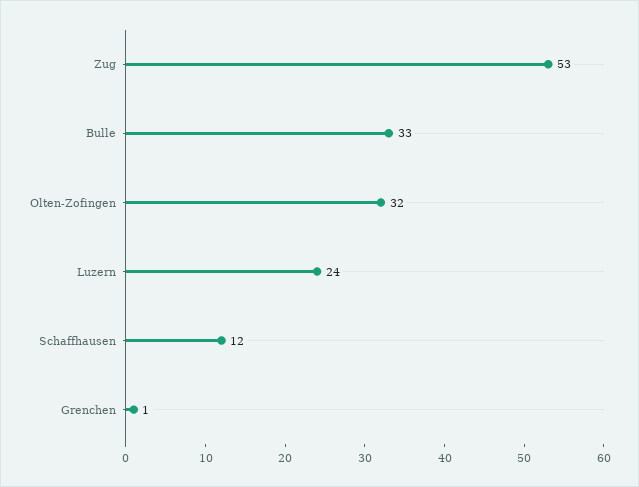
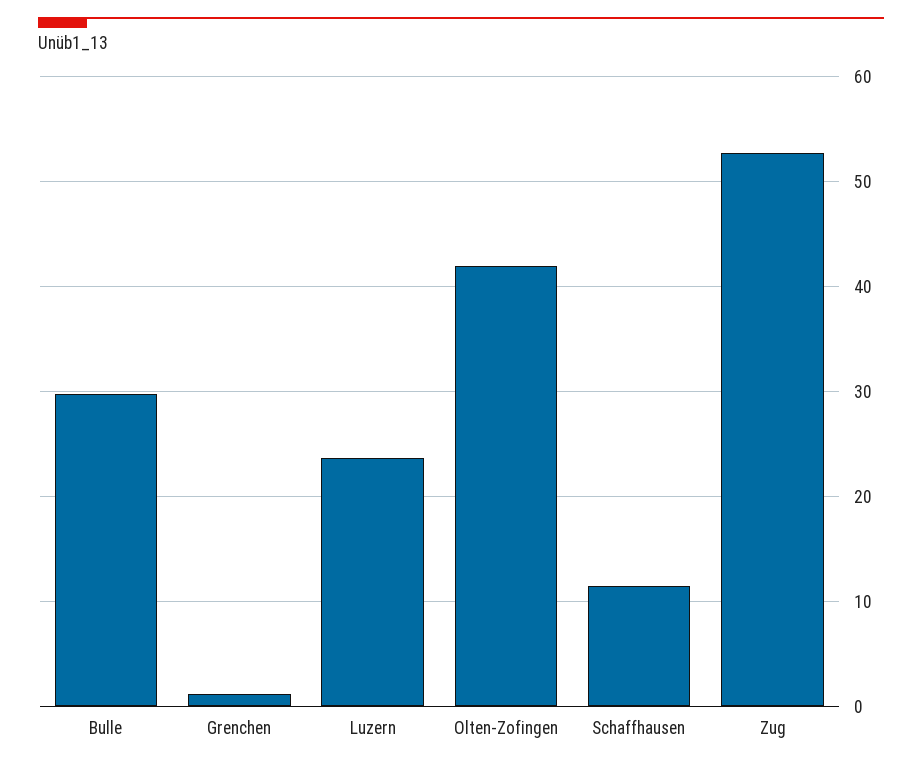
  {
    "Zug": 53,
-   "Bulle": 33,
+   "Bulle": 30,
-   "Olten-Zofingen": 32,
+   "Olten-Zofingen": 42,
    "Luzern": 24,
    "Schaffhausen": 12,
    "Grenchen": 1
  }

